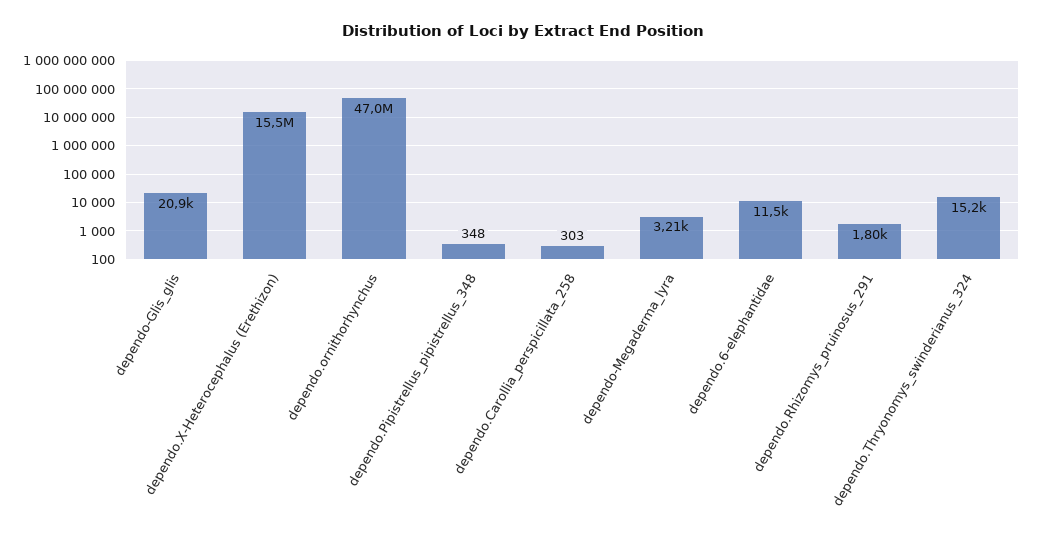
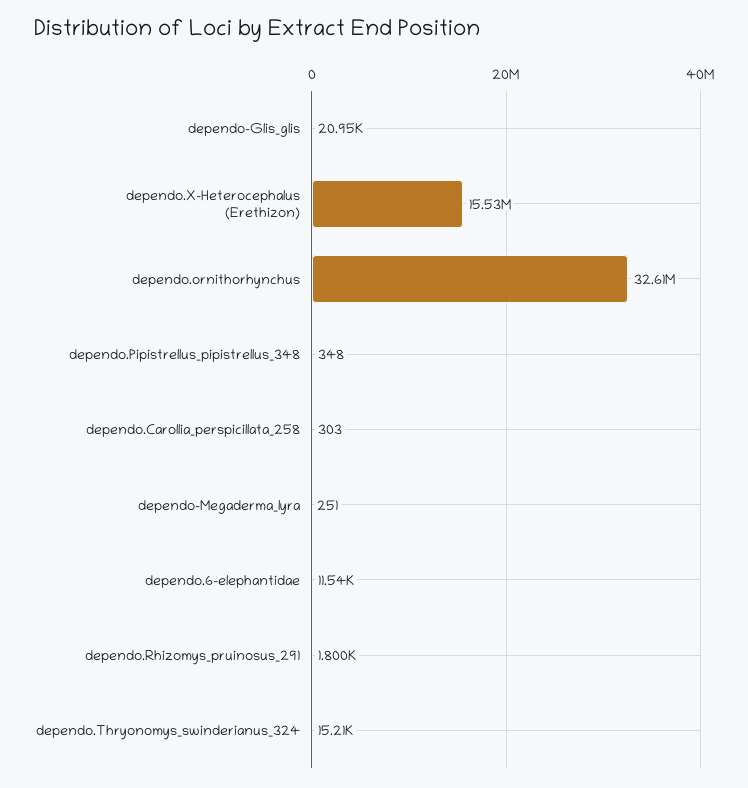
  {
    "dependo-Glis_glis": 20950,
    "dependo.X-Heterocephalus (Erethizon)": 15530000,
-   "dependo.ornithorhynchus": 47000000,
+   "dependo.ornithorhynchus": 32610000,
    "dependo.Pipistrellus_pipistrellus_348": 348,
    "dependo.Carollia_perspicillata_258": 303,
-   "dependo-Megaderma_lyra": 3210,
+   "dependo-Megaderma_lyra": 251,
    "dependo.6-elephantidae": 11540,
    "dependo.Rhizomys_pruinosus_291": 1800,
    "dependo.Thryonomys_swinderianus_324": 15210
  }

